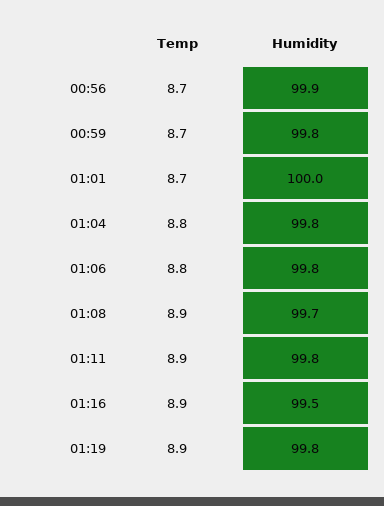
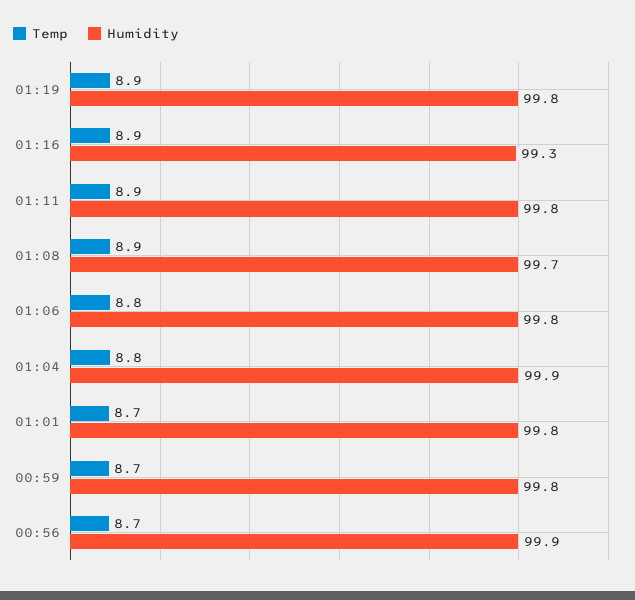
  {
    "Temp": {
      "00:56": 8.7,
      "00:59": 8.7,
      "01:01": 8.7,
      "01:04": 8.8,
      "01:06": 8.8,
      "01:08": 8.9,
      "01:11": 8.9,
      "01:16": 8.9,
      "01:19": 8.9
    },
    "Humidity": {
      "00:56": 99.9,
      "00:59": 99.8,
-     "01:01": 100,
+     "01:01": 99.8,
-     "01:04": 99.8,
+     "01:04": 99.9,
      "01:06": 99.8,
      "01:08": 99.7,
      "01:11": 99.8,
-     "01:16": 99.5,
+     "01:16": 99.3,
      "01:19": 99.8
    }
  }

